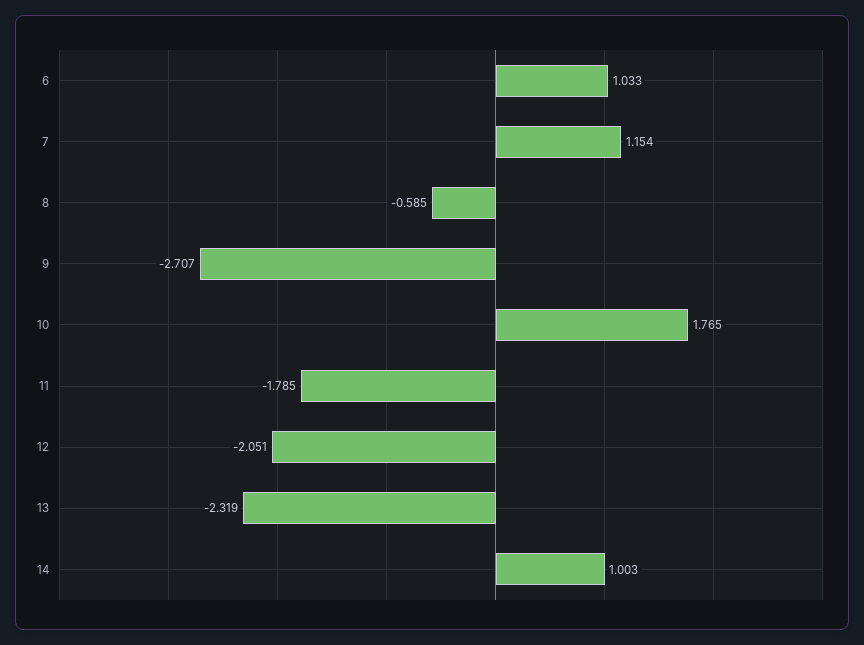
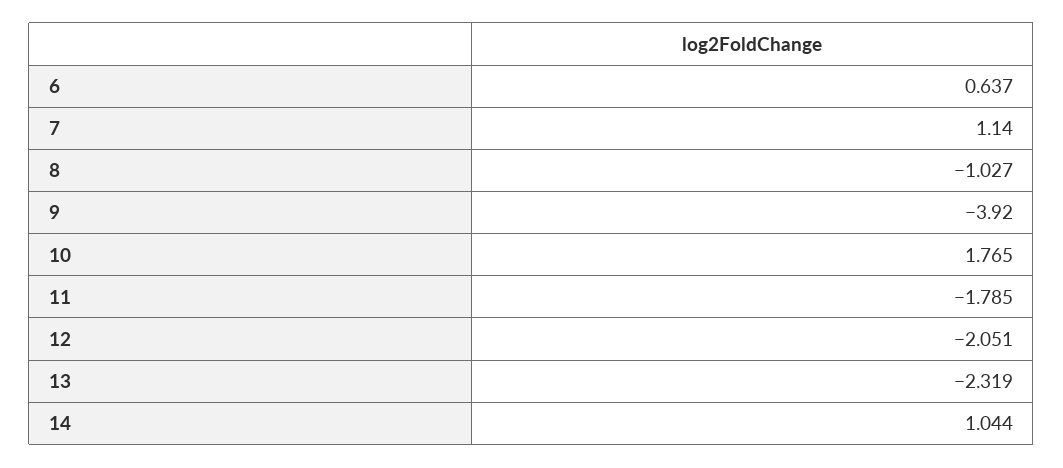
  {
-   "6": 1.033,
+   "6": 0.637,
-   "7": 1.154,
+   "7": 1.14,
-   "8": -0.585,
+   "8": -1.027,
-   "9": -2.707,
+   "9": -3.92,
    "10": 1.765,
    "11": -1.785,
    "12": -2.051,
    "13": -2.319,
-   "14": 1.003
+   "14": 1.044
  }

